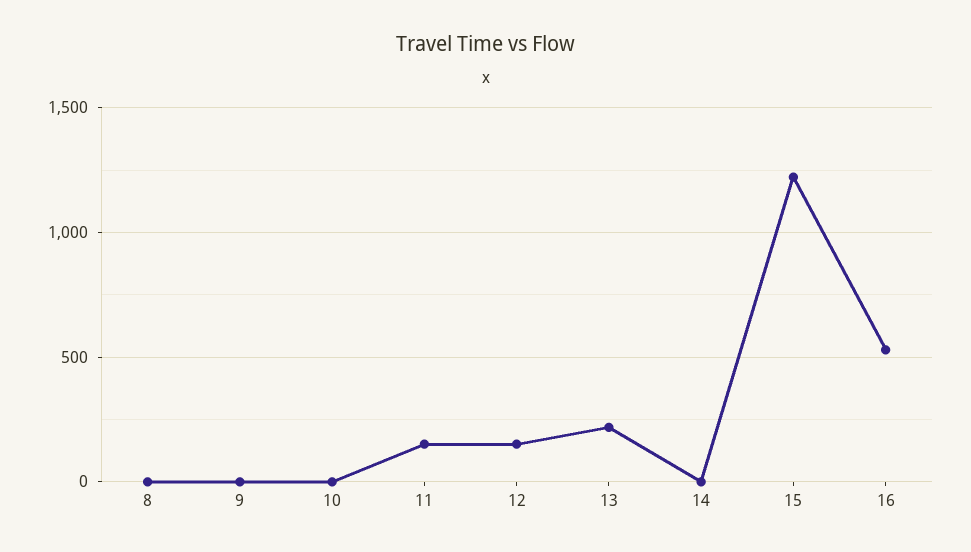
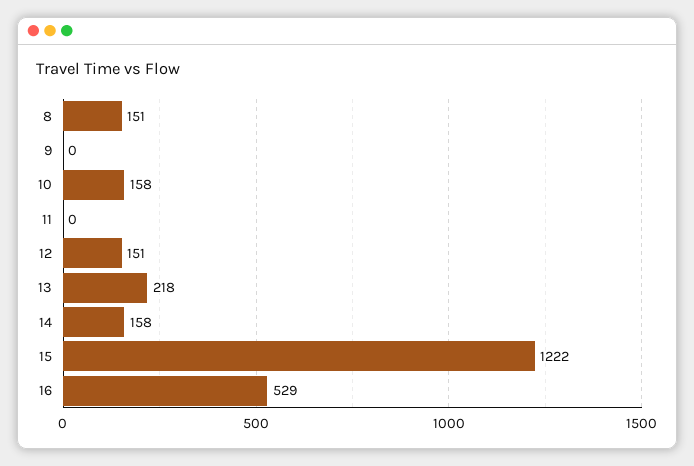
  {
-   "8": 0,
+   "8": 151,
    "9": 0,
-   "10": 0,
+   "10": 158,
-   "11": 150,
+   "11": 0,
    "12": 151,
    "13": 218,
-   "14": 0,
+   "14": 158,
    "15": 1222,
    "16": 529
  }

